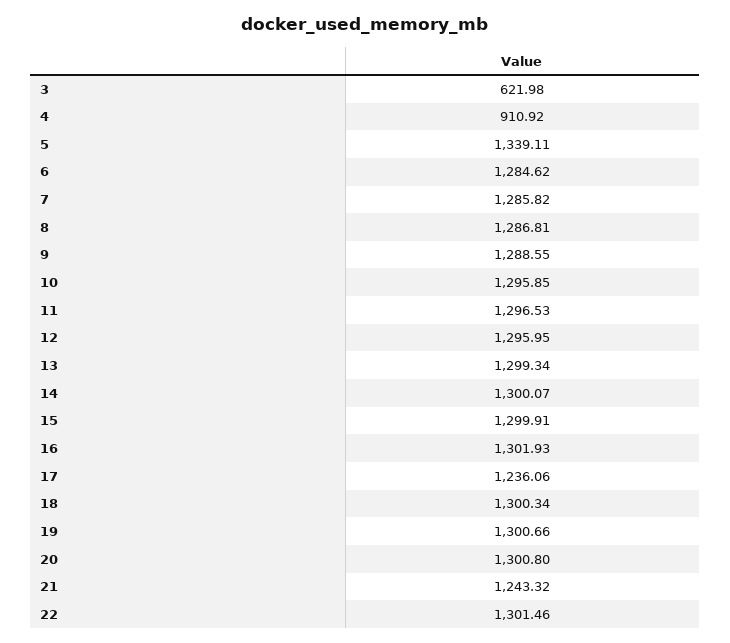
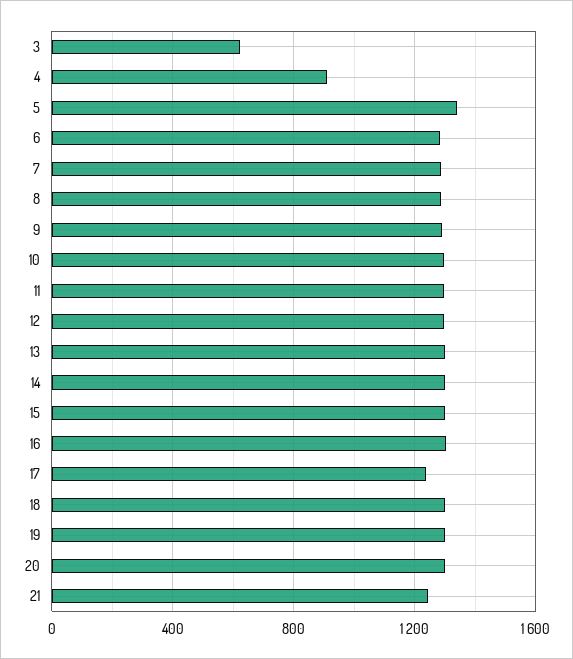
  {
    "3": 621.98,
    "4": 910.92,
    "5": 1339.11,
    "6": 1284.62,
    "7": 1285.82,
    "8": 1286.81,
    "9": 1288.55,
    "10": 1295.85,
    "11": 1296.53,
    "12": 1295.95,
    "13": 1299.34,
    "14": 1300.07,
    "15": 1299.91,
    "16": 1301.93,
    "17": 1236.06,
    "18": 1300.34,
    "19": 1300.66,
    "20": 1300.8,
-   "21": 1243.32,
+   "21": 1243.32
-   "22": 1301.46
  }

